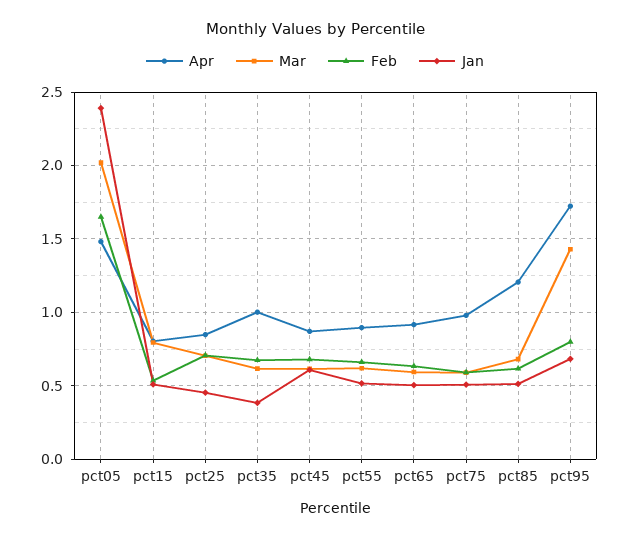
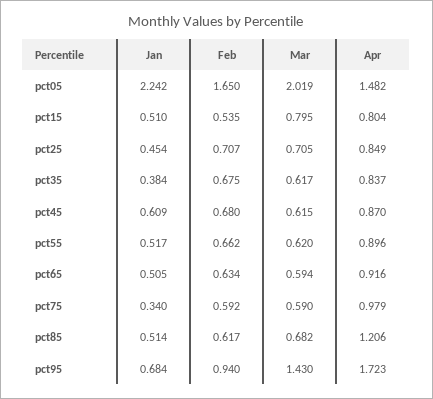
  {
    "Apr": {
      "pct05": 1.482,
      "pct15": 0.804,
      "pct25": 0.849,
-     "pct35": 1,
+     "pct35": 0.837,
      "pct45": 0.87,
      "pct55": 0.896,
      "pct65": 0.916,
      "pct75": 0.979,
      "pct85": 1.206,
      "pct95": 1.723
    },
    "Mar": {
      "pct05": 2.019,
      "pct15": 0.795,
      "pct25": 0.705,
      "pct35": 0.617,
      "pct45": 0.615,
      "pct55": 0.62,
      "pct65": 0.594,
      "pct75": 0.59,
      "pct85": 0.682,
      "pct95": 1.43
    },
    "Feb": {
      "pct05": 1.65,
      "pct15": 0.535,
      "pct25": 0.707,
      "pct35": 0.675,
      "pct45": 0.68,
      "pct55": 0.662,
      "pct65": 0.634,
      "pct75": 0.592,
      "pct85": 0.617,
-     "pct95": 0.8
+     "pct95": 0.94
    },
    "Jan": {
-     "pct05": 2.4,
+     "pct05": 2.242,
      "pct15": 0.51,
      "pct25": 0.454,
      "pct35": 0.384,
      "pct45": 0.609,
      "pct55": 0.517,
      "pct65": 0.505,
-     "pct75": 0.5,
+     "pct75": 0.34,
      "pct85": 0.514,
      "pct95": 0.684
    }
  }

